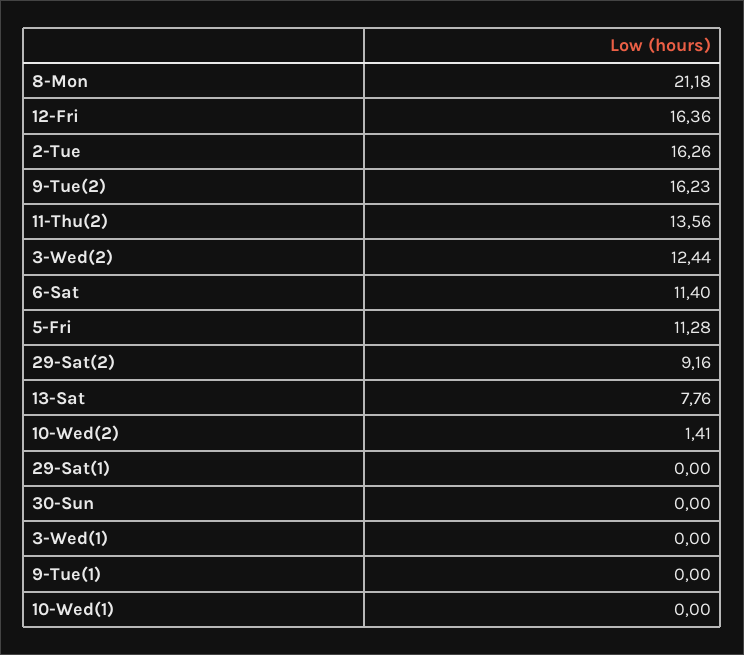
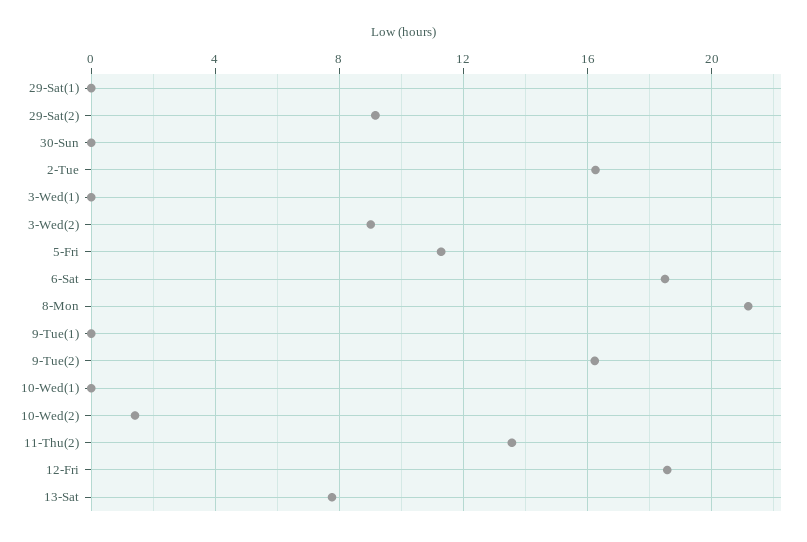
  {
    "8-Mon": 21.18,
-   "12-Fri": 16.36,
+   "12-Fri": 18.5,
    "2-Tue": 16.26,
    "9-Tue(2)": 16.23,
    "11-Thu(2)": 13.56,
-   "3-Wed(2)": 12.44,
+   "3-Wed(2)": 9,
-   "6-Sat": 11.4,
+   "6-Sat": 18.5,
    "5-Fri": 11.28,
    "29-Sat(2)": 9.16,
    "13-Sat": 7.76,
    "10-Wed(2)": 1.41,
    "29-Sat(1)": 0,
    "30-Sun": 0,
    "3-Wed(1)": 0,
    "9-Tue(1)": 0,
    "10-Wed(1)": 0
  }

